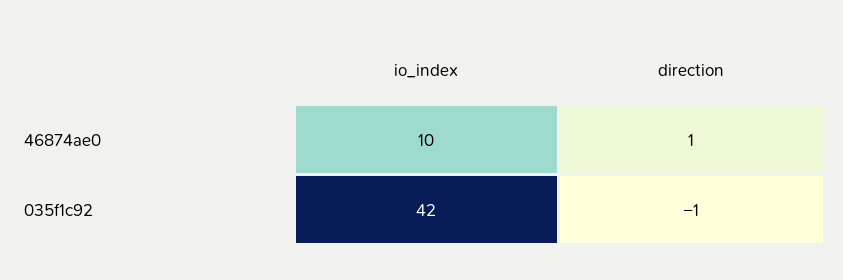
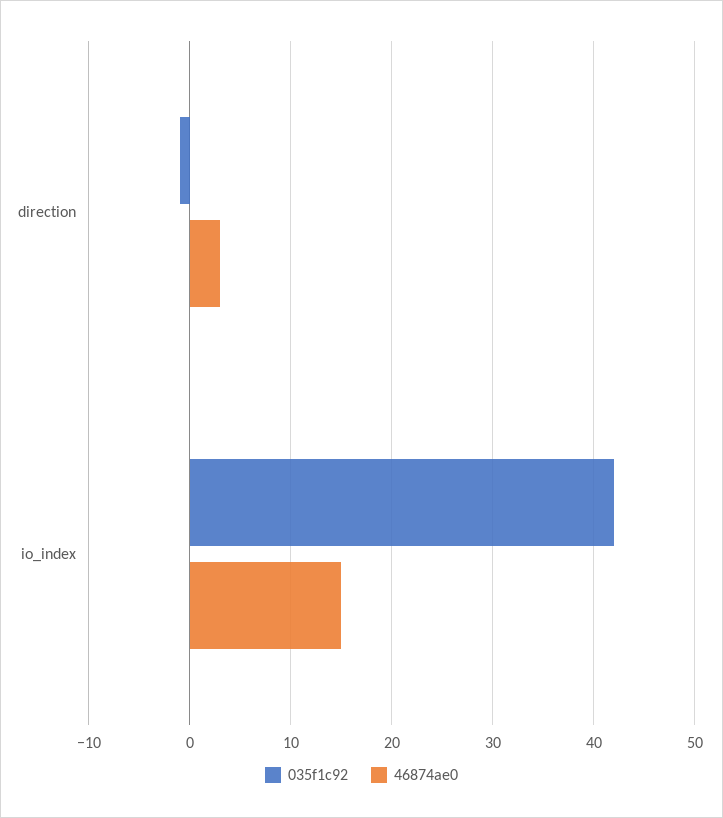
  {
    "46874ae0": {
-     "io_index": 10,
+     "io_index": 15,
-     "direction": 1
+     "direction": 3
    },
    "035f1c92": {
      "io_index": 42,
      "direction": -1
    }
  }

